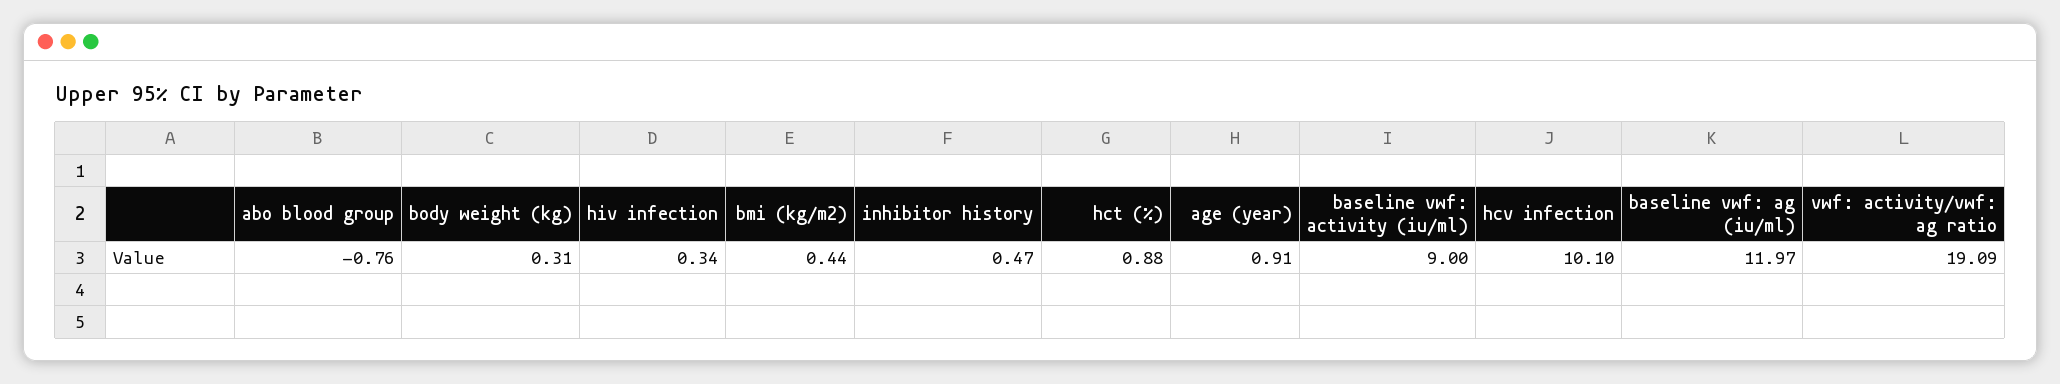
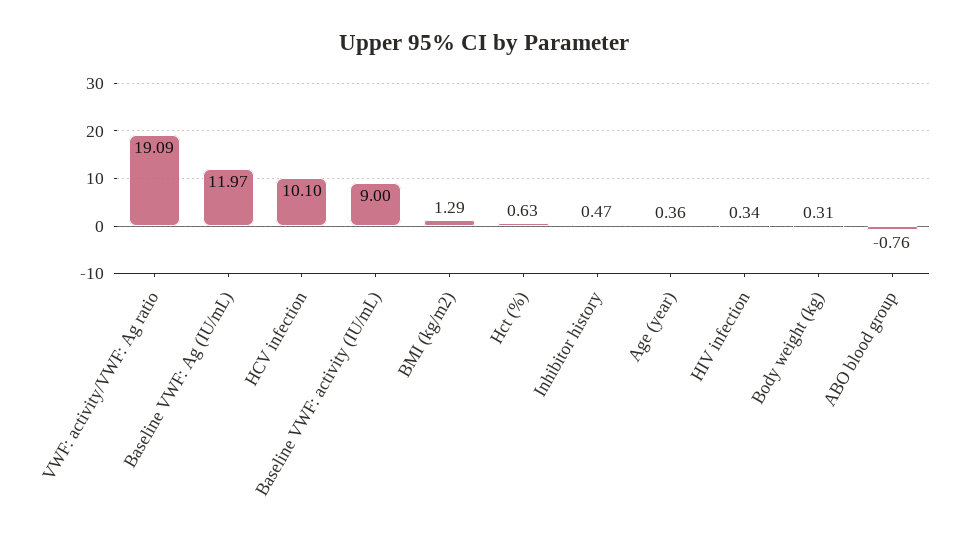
  {
    "abo blood group": -0.76,
    "body weight (kg)": 0.31,
    "hiv infection": 0.34,
-   "bmi (kg/m2)": 0.44,
+   "bmi (kg/m2)": 1.29,
    "inhibitor history": 0.47,
-   "hct (%)": 0.88,
+   "hct (%)": 0.63,
-   "age (year)": 0.91,
+   "age (year)": 0.36,
    "baseline vwf: activity (iu/ml)": 9,
    "hcv infection": 10.1,
    "baseline vwf: ag (iu/ml)": 11.97,
    "vwf: activity/vwf: ag ratio": 19.09
  }

